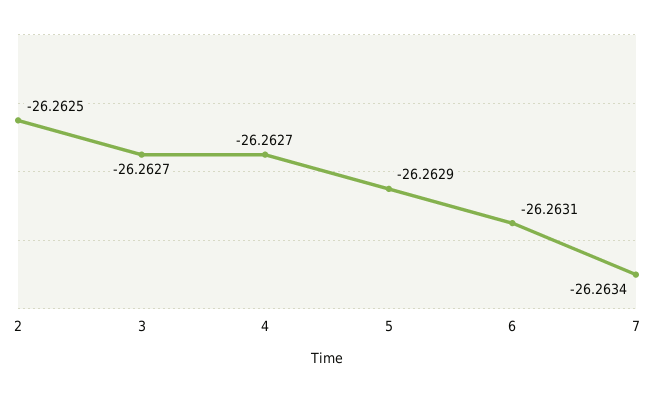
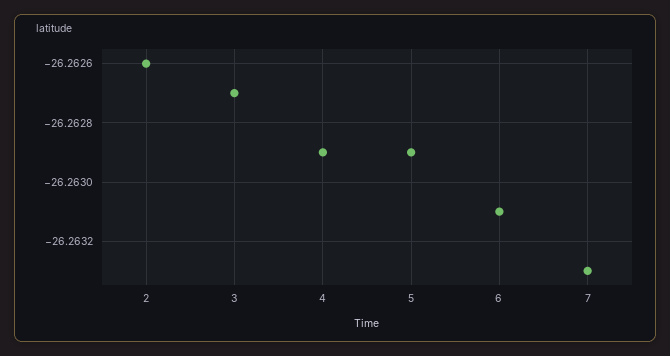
  {
-   "2": -26.2625,
+   "2": -26.2626,
    "3": -26.2627,
-   "4": -26.2627,
+   "4": -26.2629,
    "5": -26.2629,
    "6": -26.2631,
-   "7": -26.2634
+   "7": -26.2633
  }

